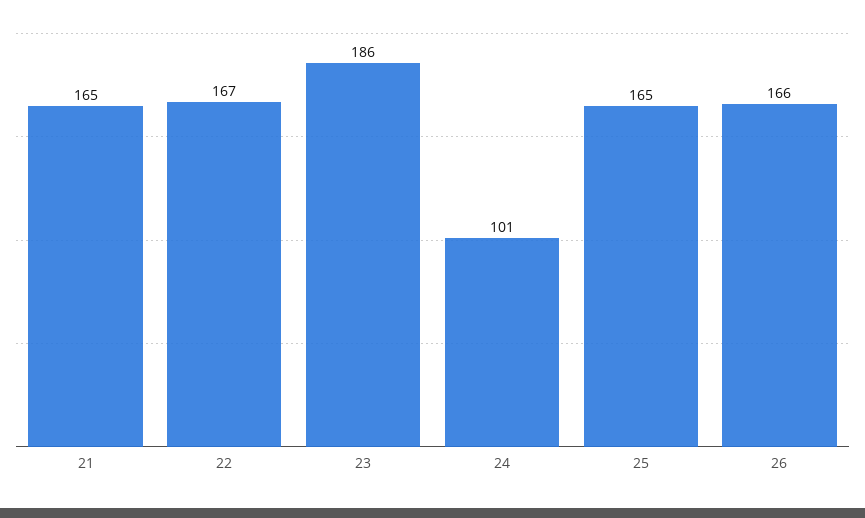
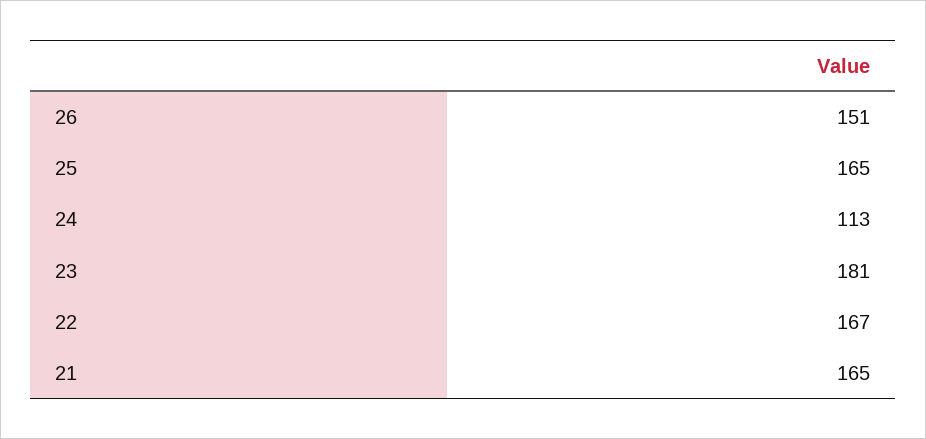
  {
    "21": 165,
    "22": 167,
-   "23": 186,
+   "23": 181,
-   "24": 101,
+   "24": 113,
    "25": 165,
-   "26": 166
+   "26": 151
  }

